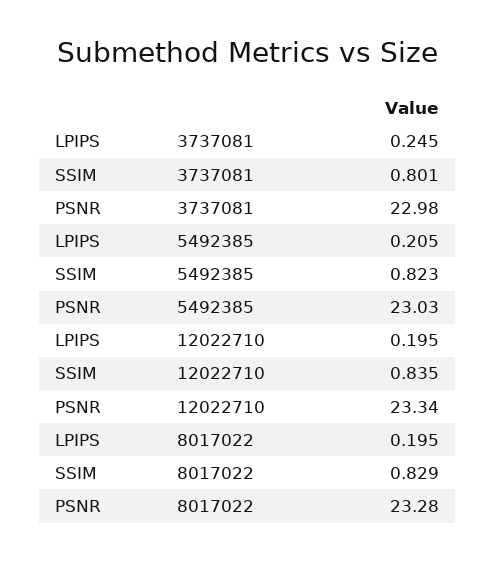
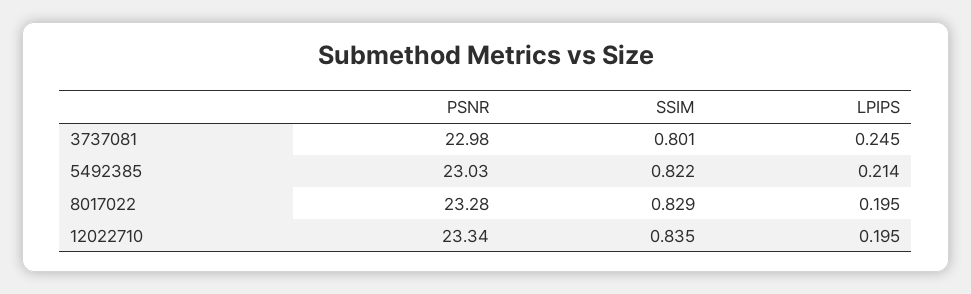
  {
    "LPIPS": {
      "3737081": 0.245,
-     "5492385": 0.205,
+     "5492385": 0.214,
      "12022710": 0.195,
      "8017022": 0.195
    },
    "SSIM": {
      "3737081": 0.801,
-     "5492385": 0.823,
+     "5492385": 0.822,
      "12022710": 0.835,
      "8017022": 0.829
    },
    "PSNR": {
      "3737081": 22.98,
      "5492385": 23.03,
      "12022710": 23.34,
      "8017022": 23.28
    }
  }

